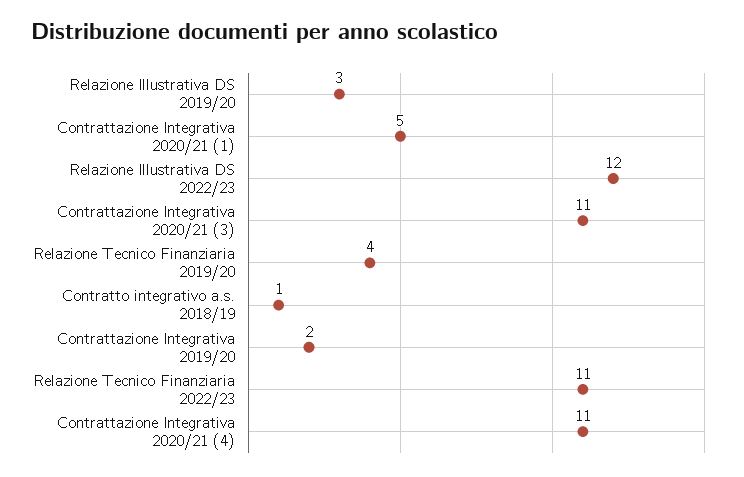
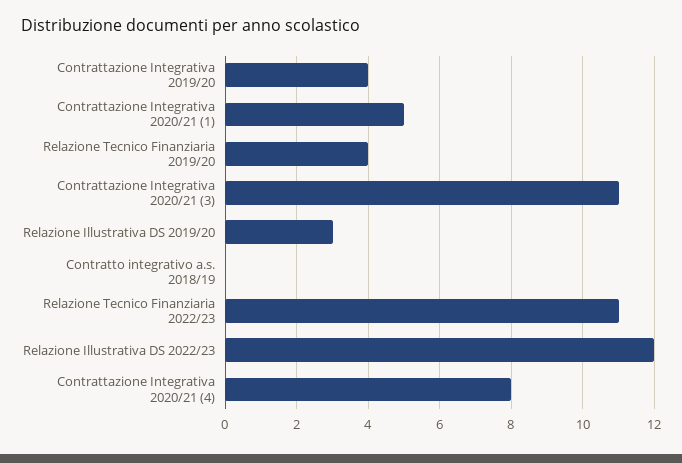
  {
    "Relazione Illustrativa DS 2019/20": 3,
    "Contrattazione Integrativa 2020/21 (1)": 5,
    "Relazione Illustrativa DS 2022/23": 12,
    "Contrattazione Integrativa 2020/21 (3)": 11,
    "Relazione Tecnico Finanziaria 2019/20": 4,
-   "Contratto integrativo a.s. 2018/19": 1,
+   "Contratto integrativo a.s. 2018/19": 0,
-   "Contrattazione Integrativa 2019/20": 2,
+   "Contrattazione Integrativa 2019/20": 4,
    "Relazione Tecnico Finanziaria 2022/23": 11,
-   "Contrattazione Integrativa 2020/21 (4)": 11
+   "Contrattazione Integrativa 2020/21 (4)": 8
  }

